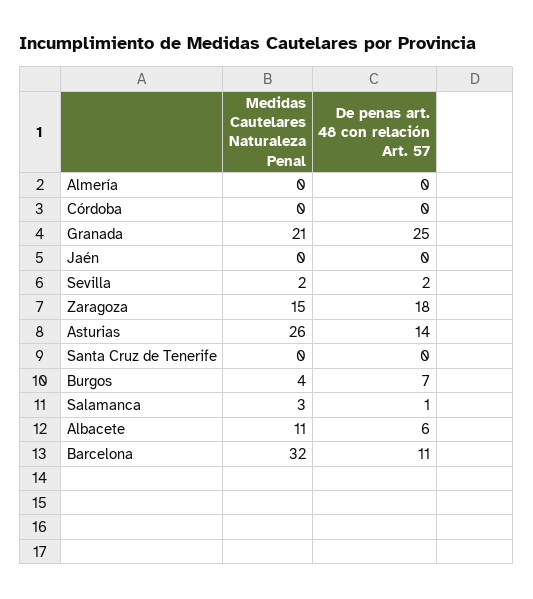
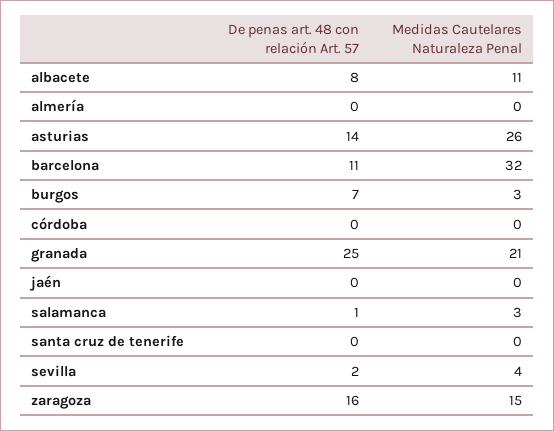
  {
    "Medidas Cautelares Naturaleza Penal": {
      "Almería": 0,
      "Córdoba": 0,
      "Granada": 21,
      "Jaén": 0,
-     "Sevilla": 2,
+     "Sevilla": 4,
      "Zaragoza": 15,
      "Asturias": 26,
      "Santa Cruz de Tenerife": 0,
-     "Burgos": 4,
+     "Burgos": 3,
      "Salamanca": 3,
      "Albacete": 11,
      "Barcelona": 32
    },
    "De penas art. 48 con relación Art. 57": {
      "Almería": 0,
      "Córdoba": 0,
      "Granada": 25,
      "Jaén": 0,
      "Sevilla": 2,
-     "Zaragoza": 18,
+     "Zaragoza": 16,
      "Asturias": 14,
      "Santa Cruz de Tenerife": 0,
      "Burgos": 7,
      "Salamanca": 1,
-     "Albacete": 6,
+     "Albacete": 8,
      "Barcelona": 11
    }
  }

